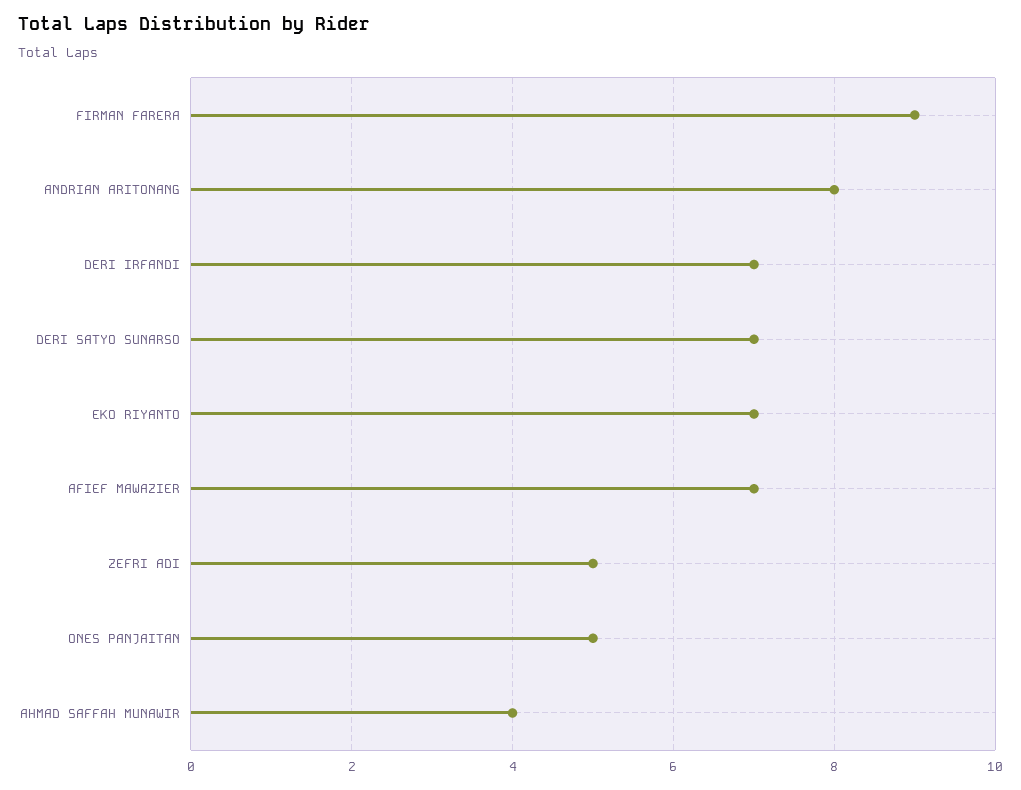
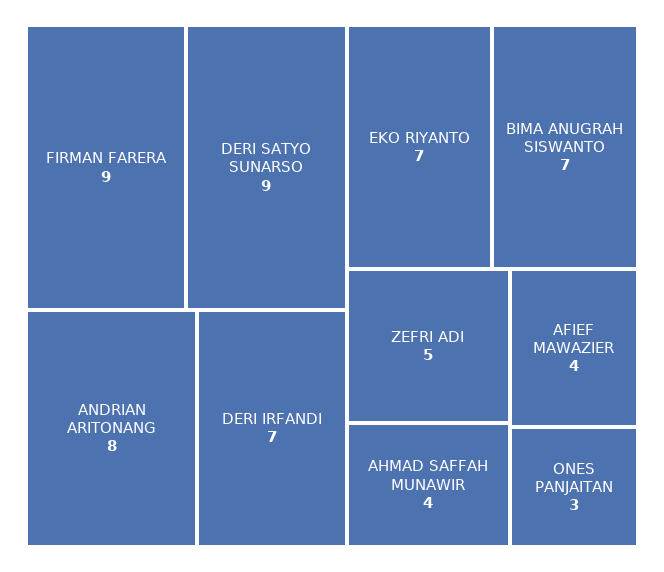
  {
    "FIRMAN FARERA": 9,
    "ANDRIAN ARITONANG": 8,
    "DERI IRFANDI": 7,
-   "DERI SATYO SUNARSO": 7,
+   "DERI SATYO SUNARSO": 9,
    "EKO RIYANTO": 7,
-   "AFIEF MAWAZIER": 7,
+   "AFIEF MAWAZIER": 4,
    "ZEFRI ADI": 5,
-   "ONES PANJAITAN": 5,
+   "ONES PANJAITAN": 3,
-   "AHMAD SAFFAH MUNAWIR": 4
+   "AHMAD SAFFAH MUNAWIR": 4,
+   "BIMA ANUGRAH SISWANTO": 7
  }

